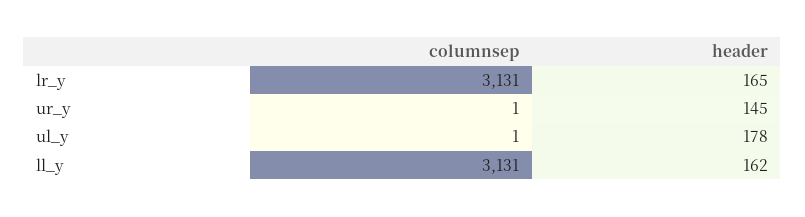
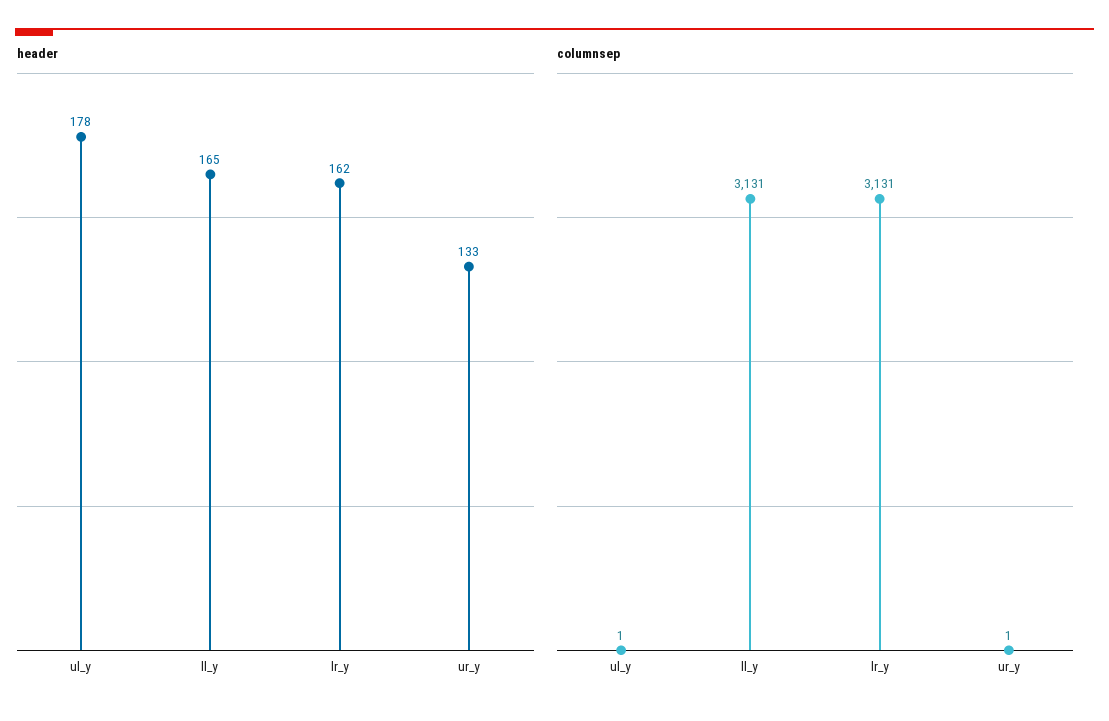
  {
    "columnsep": {
      "lr_y": 3131,
      "ur_y": 1,
      "ul_y": 1,
      "ll_y": 3131
    },
    "header": {
-     "lr_y": 165,
+     "lr_y": 162,
-     "ur_y": 145,
+     "ur_y": 133,
      "ul_y": 178,
-     "ll_y": 162
+     "ll_y": 165
    }
  }

